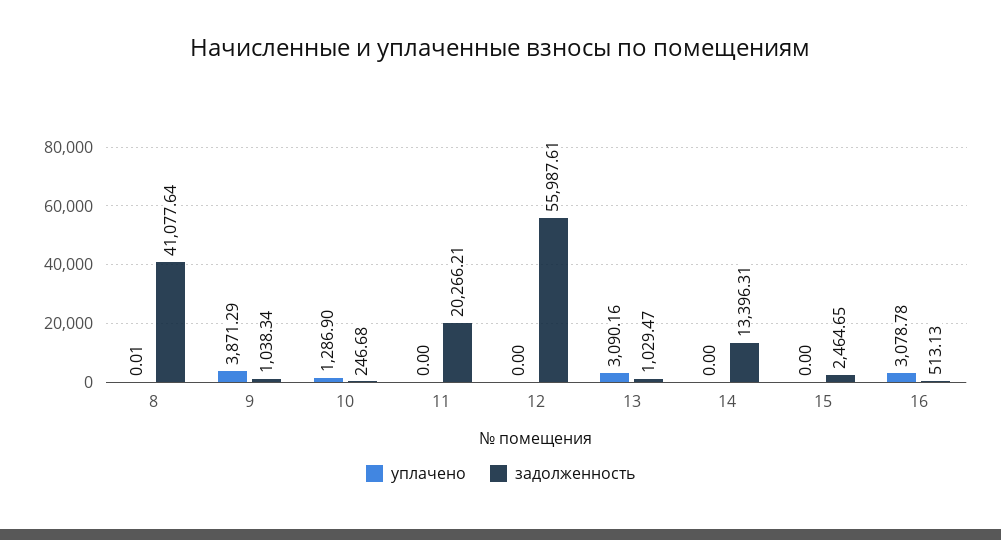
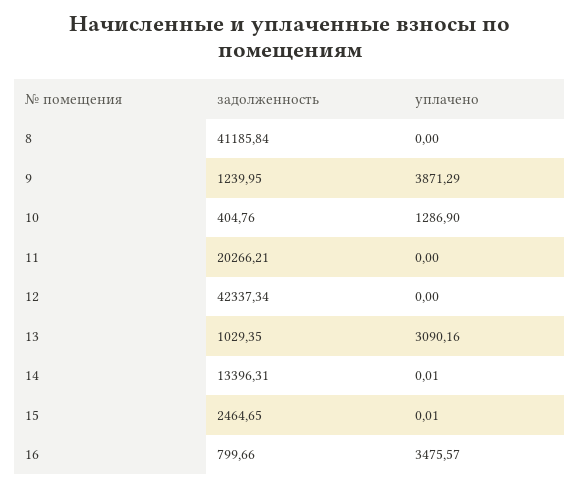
  {
    "уплачено": {
-     "8": 0.01,
+     "8": 0,
      "9": 3871.29,
      "10": 1286.9,
      "11": 0,
      "12": 0,
      "13": 3090.16,
-     "14": 0,
+     "14": 0.01,
-     "15": 0,
+     "15": 0.01,
-     "16": 3078.78
+     "16": 3475.57
    },
    "задолженность": {
-     "8": 41077.64,
+     "8": 41185.84,
-     "9": 1038.34,
+     "9": 1239.95,
-     "10": 246.68,
+     "10": 404.76,
      "11": 20266.21,
-     "12": 55987.61,
+     "12": 42337.34,
-     "13": 1029.47,
+     "13": 1029.35,
      "14": 13396.31,
      "15": 2464.65,
-     "16": 513.13
+     "16": 799.66
    }
  }

